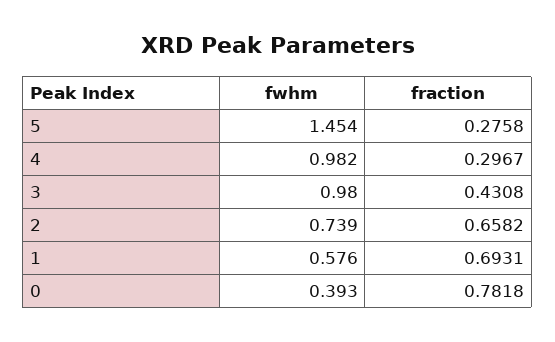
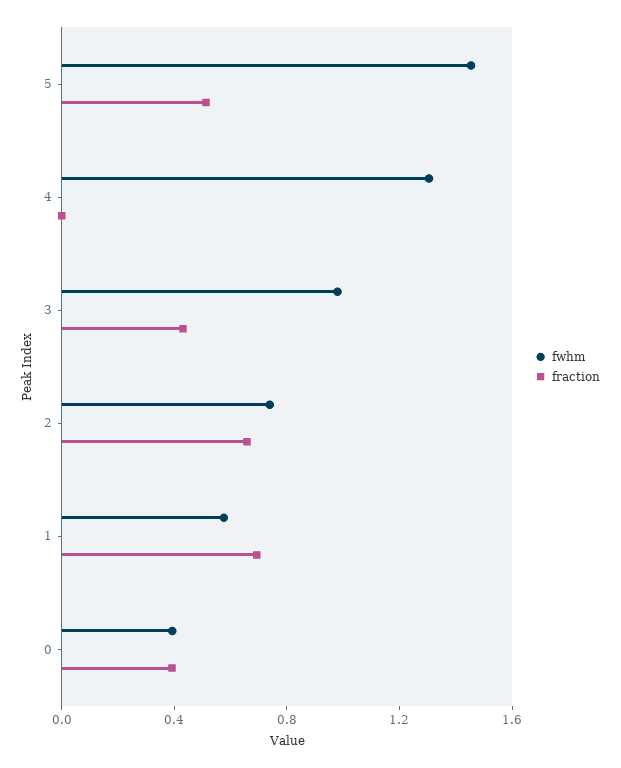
  {
    "fwhm": {
      "5": 1.454,
-     "4": 0.982,
+     "4": 1.3,
      "3": 0.98,
      "2": 0.739,
      "1": 0.576,
      "0": 0.393
    },
    "fraction": {
-     "5": 0.2758,
+     "5": 0.5,
-     "4": 0.2967,
+     "4": 0,
      "3": 0.4308,
      "2": 0.6582,
      "1": 0.6931,
-     "0": 0.7818
+     "0": 0.4
    }
  }

